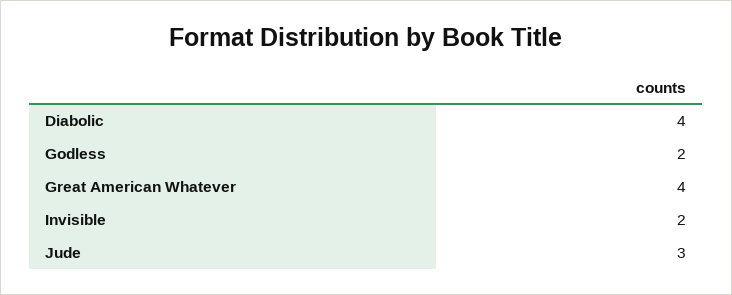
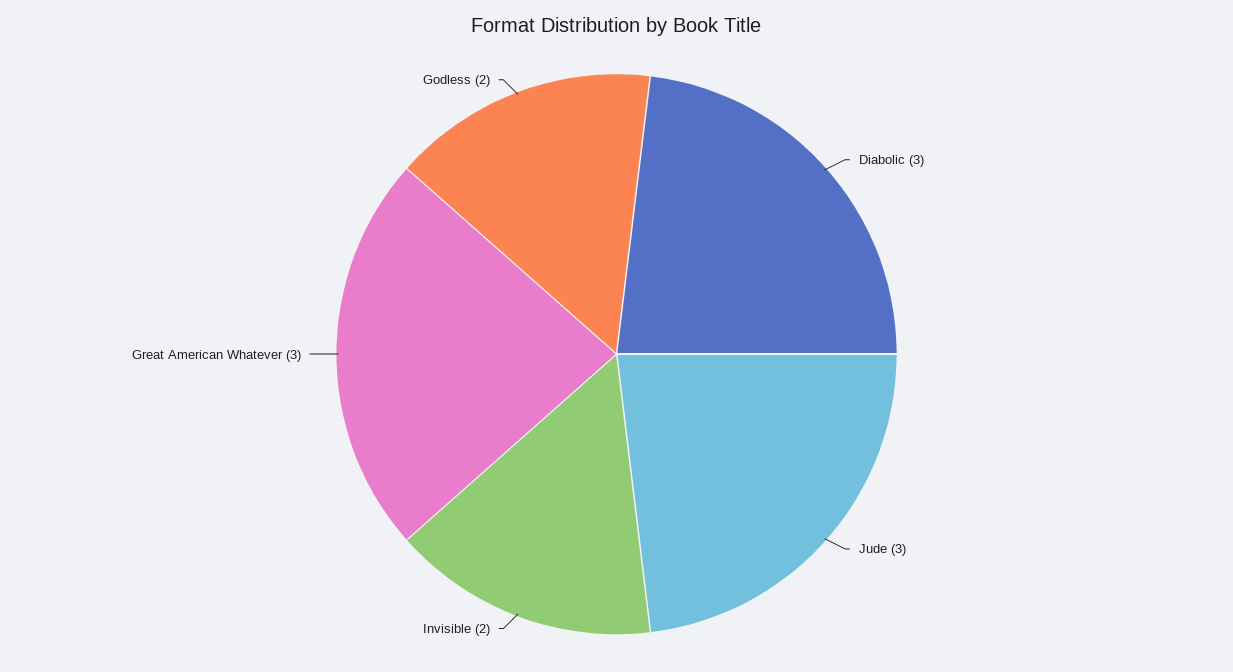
  {
-   "Diabolic": 4,
+   "Diabolic": 3,
    "Godless": 2,
-   "Great American Whatever": 4,
+   "Great American Whatever": 3,
    "Invisible": 2,
    "Jude": 3
  }

